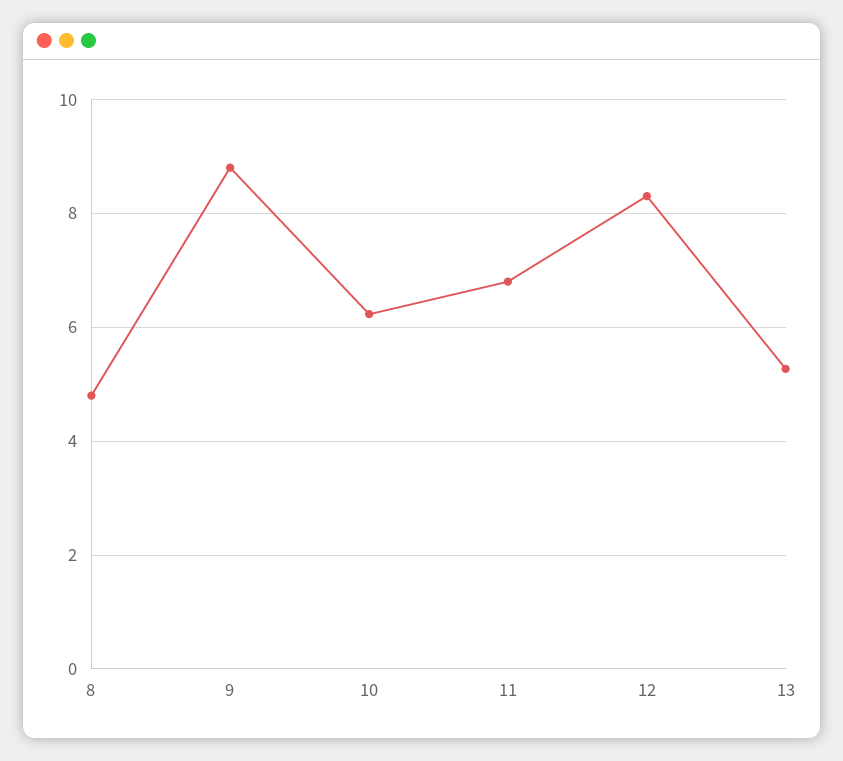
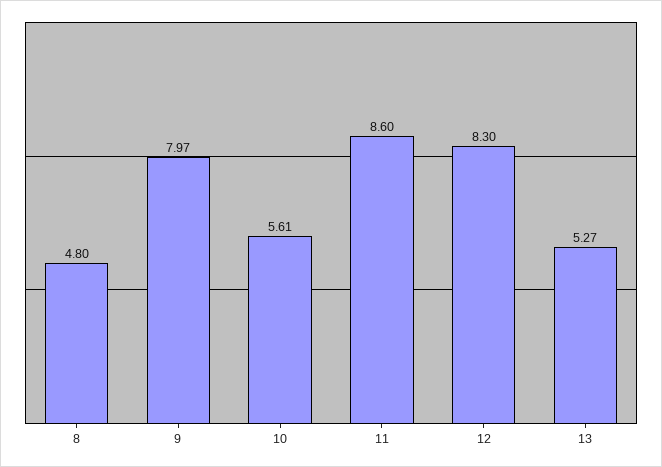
  {
    "8": 4.8,
-   "9": 8.8,
+   "9": 7.97,
-   "10": 6.2,
+   "10": 5.61,
-   "11": 6.8,
+   "11": 8.6,
    "12": 8.3,
    "13": 5.27
  }

